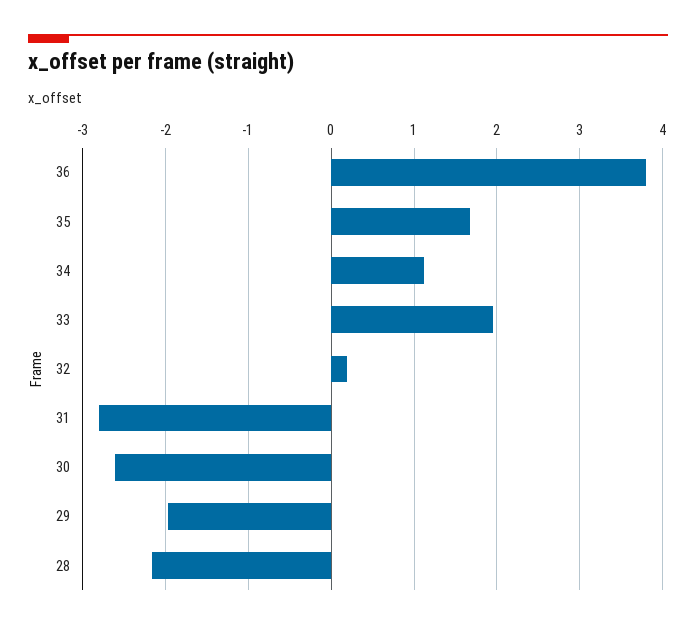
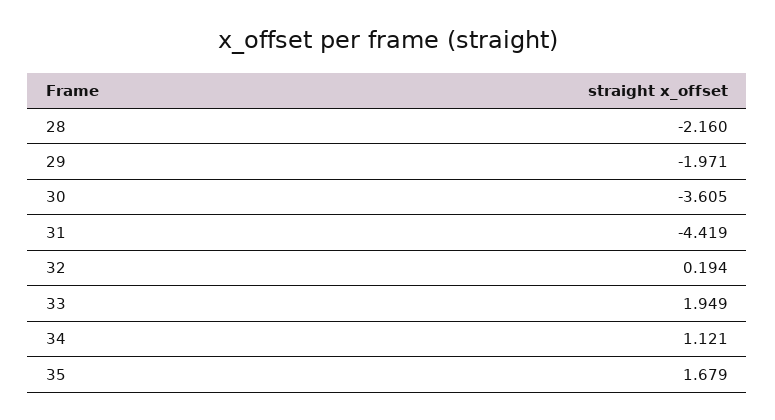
  {
-   "36": 3.8,
    "35": 1.679,
    "34": 1.121,
    "33": 1.949,
    "32": 0.194,
-   "31": -2.8,
+   "31": -4.419,
-   "30": -2.6,
+   "30": -3.605,
    "29": -1.971,
    "28": -2.16
  }

